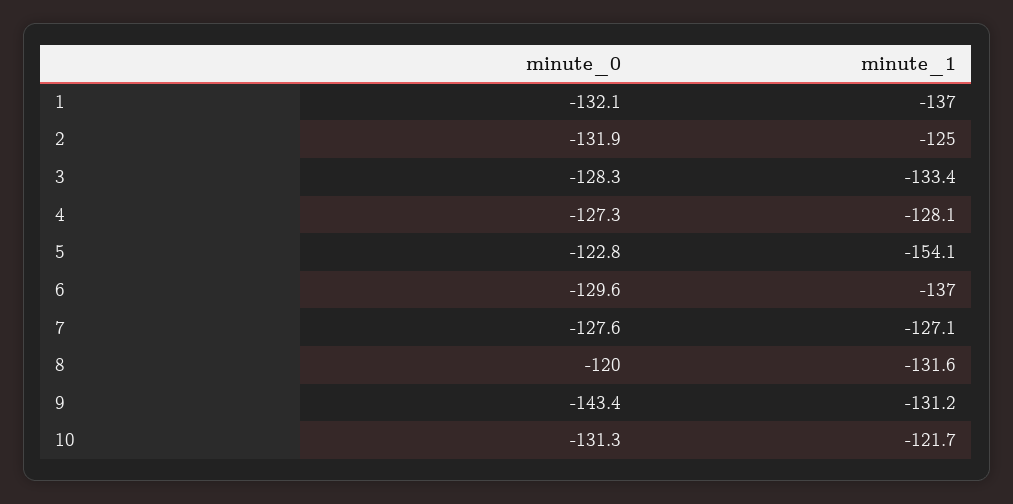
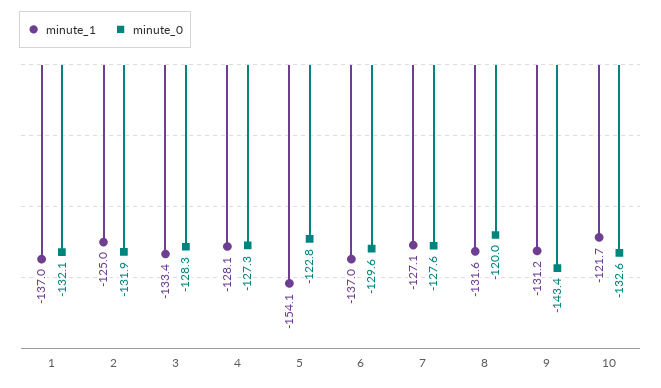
  {
    "minute_0": {
      "1": -132.1,
      "2": -131.9,
      "3": -128.3,
      "4": -127.3,
      "5": -122.8,
      "6": -129.6,
      "7": -127.6,
      "8": -120,
      "9": -143.4,
-     "10": -131.3
+     "10": -132.6
    },
    "minute_1": {
      "1": -137,
      "2": -125,
      "3": -133.4,
      "4": -128.1,
      "5": -154.1,
      "6": -137,
      "7": -127.1,
      "8": -131.6,
      "9": -131.2,
      "10": -121.7
    }
  }

